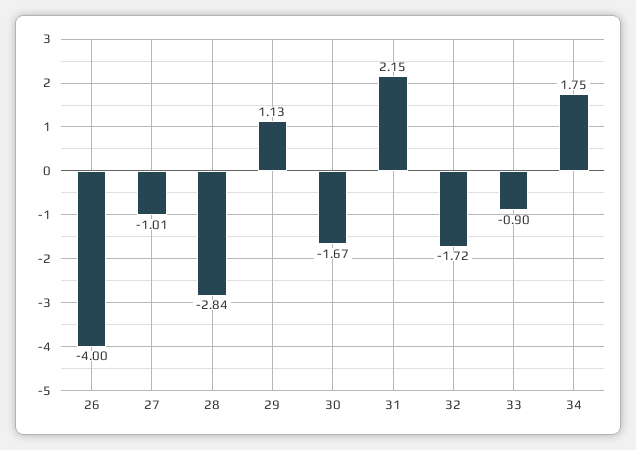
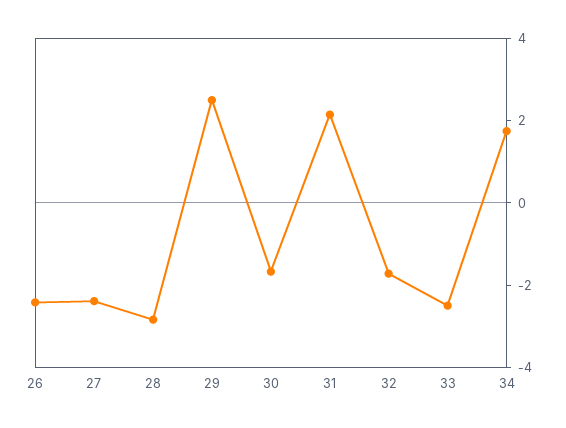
  {
-   "26": -4,
+   "26": -2.5,
-   "27": -1.01,
+   "27": -2.5,
    "28": -2.84,
-   "29": 1.13,
+   "29": 2.5,
    "30": -1.67,
    "31": 2.15,
    "32": -1.72,
-   "33": -0.9,
+   "33": -2.5,
    "34": 1.75
  }

